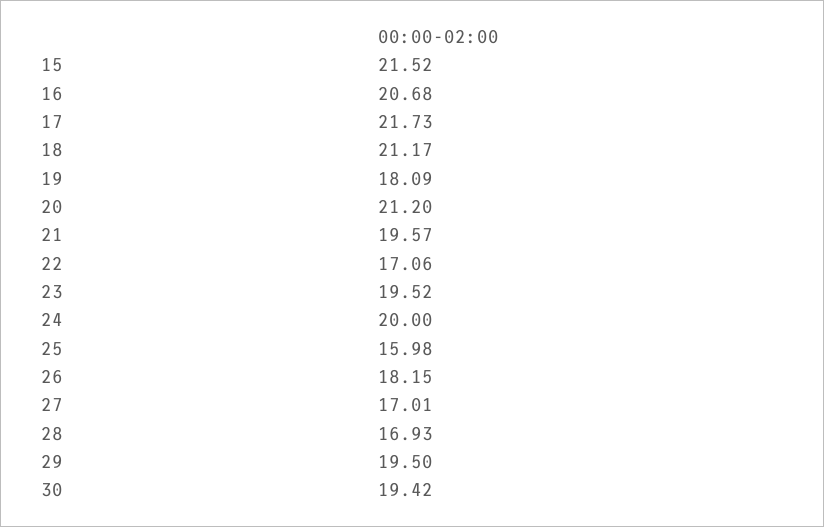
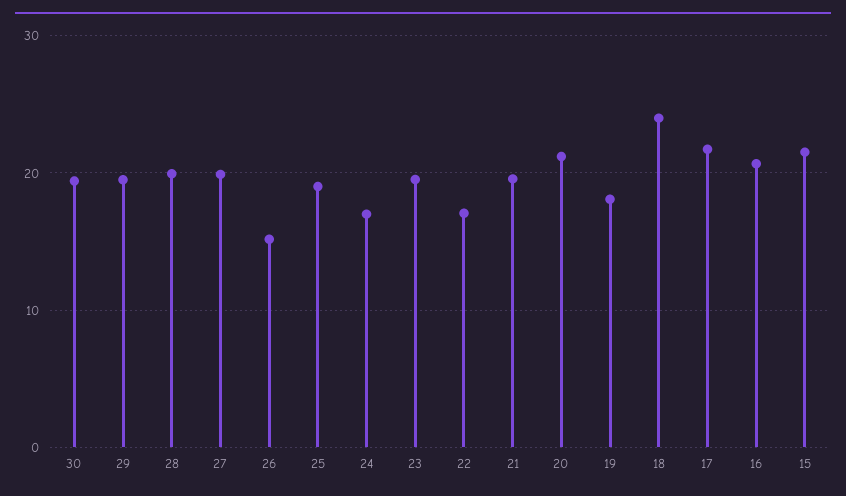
  {
    "15": 21.52,
    "16": 20.68,
    "17": 21.73,
-   "18": 21.17,
+   "18": 24,
    "19": 18.09,
    "20": 21.2,
    "21": 19.57,
    "22": 17.06,
    "23": 19.52,
-   "24": 20,
+   "24": 17,
-   "25": 15.98,
+   "25": 19,
-   "26": 18.15,
+   "26": 15,
-   "27": 17.01,
+   "27": 20,
-   "28": 16.93,
+   "28": 20,
    "29": 19.5,
    "30": 19.42
  }

